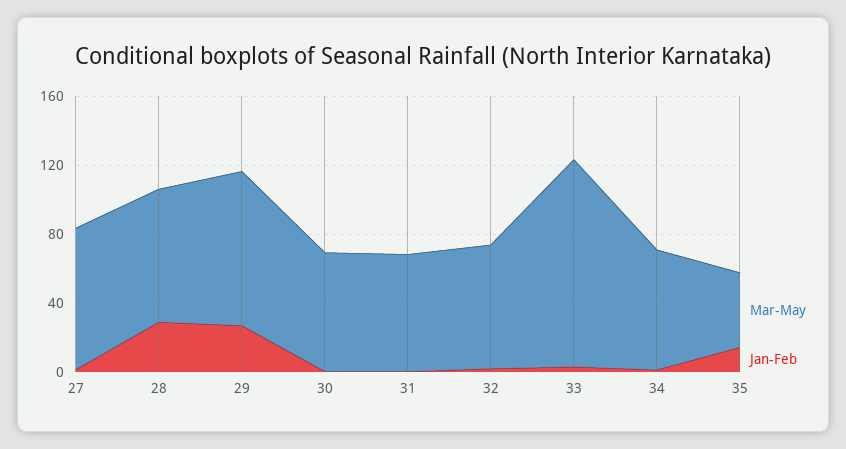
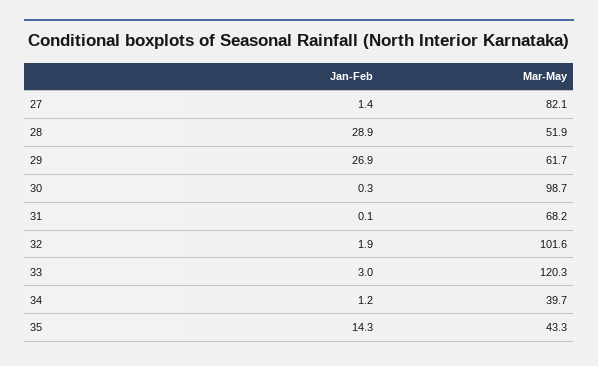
  {
    "Mar-May": {
      "27": 82.1,
-     "28": 80,
+     "28": 51.9,
-     "29": 90,
+     "29": 61.7,
-     "30": 70,
+     "30": 98.7,
      "31": 68.2,
-     "32": 70,
+     "32": 101.6,
      "33": 120.3,
-     "34": 70,
+     "34": 39.7,
      "35": 43.3
    },
    "Jan-Feb": {
      "27": 1.4,
      "28": 28.9,
      "29": 26.9,
      "30": 0.3,
      "31": 0.1,
      "32": 1.9,
      "33": 3,
      "34": 1.2,
      "35": 14.3
    }
  }

